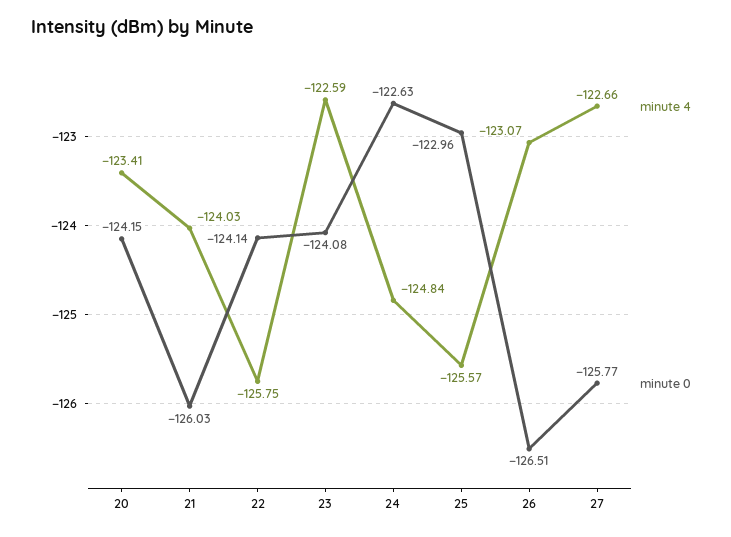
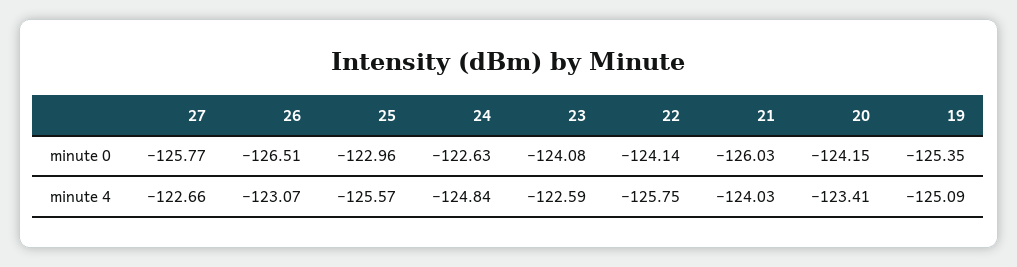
  {
    "minute 4": {
      "20": -123.41,
      "21": -124.03,
      "22": -125.75,
      "23": -122.59,
      "24": -124.84,
      "25": -125.57,
      "26": -123.07,
-     "27": -122.66
+     "27": -122.66,
+     "19": -125.09
    },
    "minute 0": {
      "20": -124.15,
      "21": -126.03,
      "22": -124.14,
      "23": -124.08,
      "24": -122.63,
      "25": -122.96,
      "26": -126.51,
-     "27": -125.77
+     "27": -125.77,
+     "19": -125.35
    }
  }

